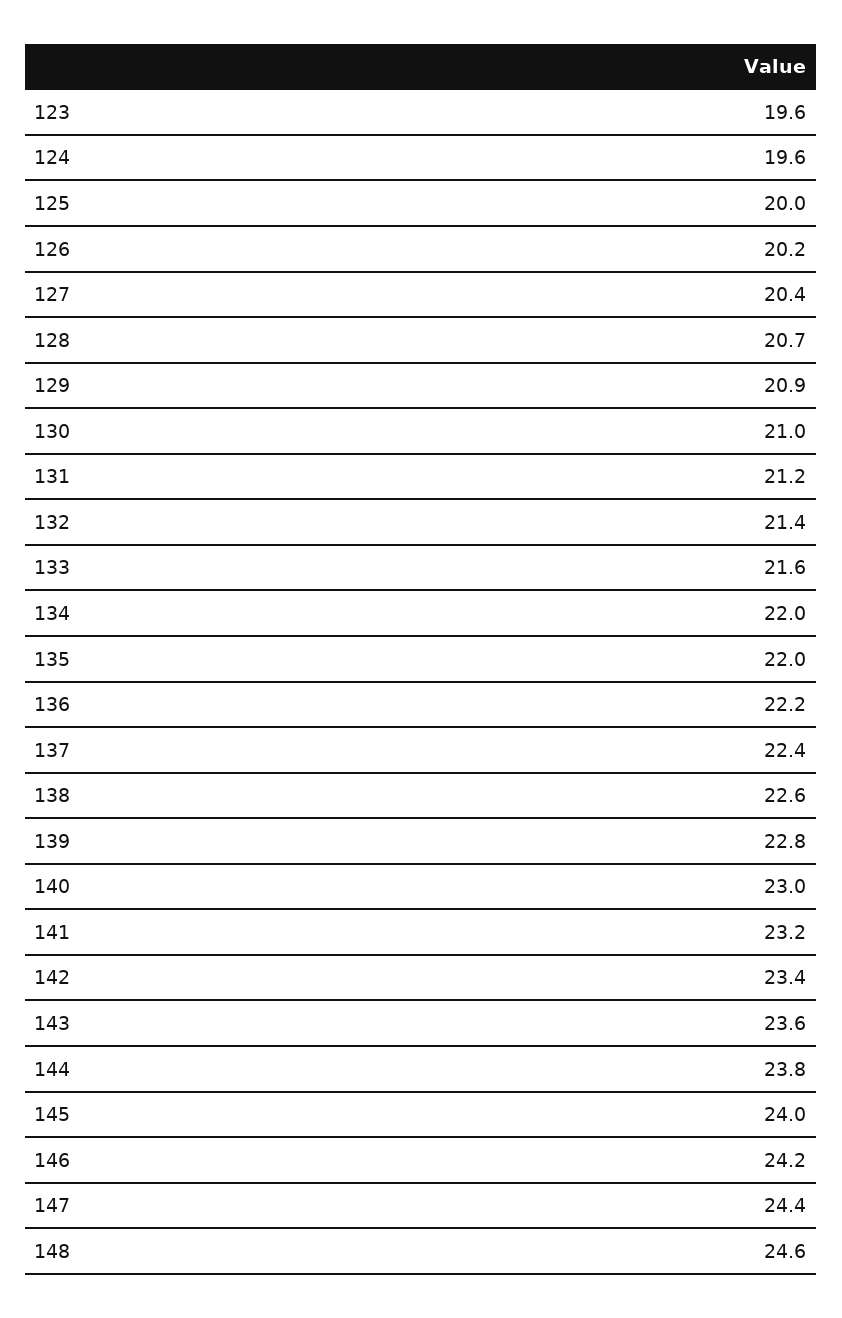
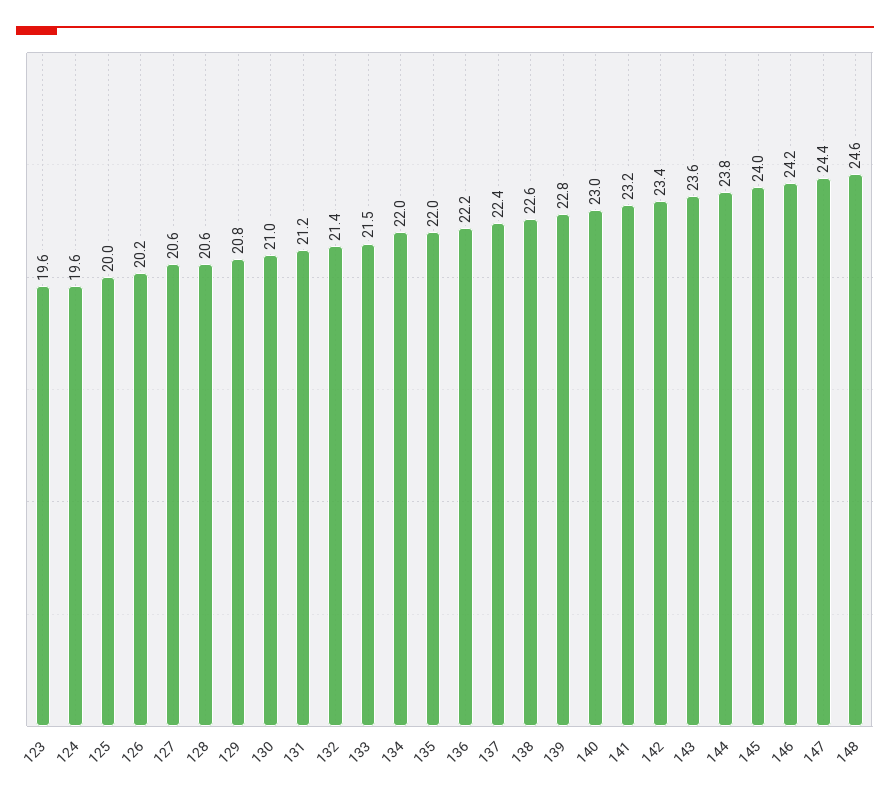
  {
    "123": 19.6,
    "124": 19.6,
    "125": 20,
    "126": 20.2,
-   "127": 20.4,
+   "127": 20.6,
-   "128": 20.7,
+   "128": 20.6,
-   "129": 20.9,
+   "129": 20.8,
    "130": 21,
    "131": 21.2,
    "132": 21.4,
-   "133": 21.6,
+   "133": 21.5,
    "134": 22,
    "135": 22,
    "136": 22.2,
    "137": 22.4,
    "138": 22.6,
    "139": 22.8,
    "140": 23,
    "141": 23.2,
    "142": 23.4,
    "143": 23.6,
    "144": 23.8,
    "145": 24,
    "146": 24.2,
    "147": 24.4,
    "148": 24.6
  }

